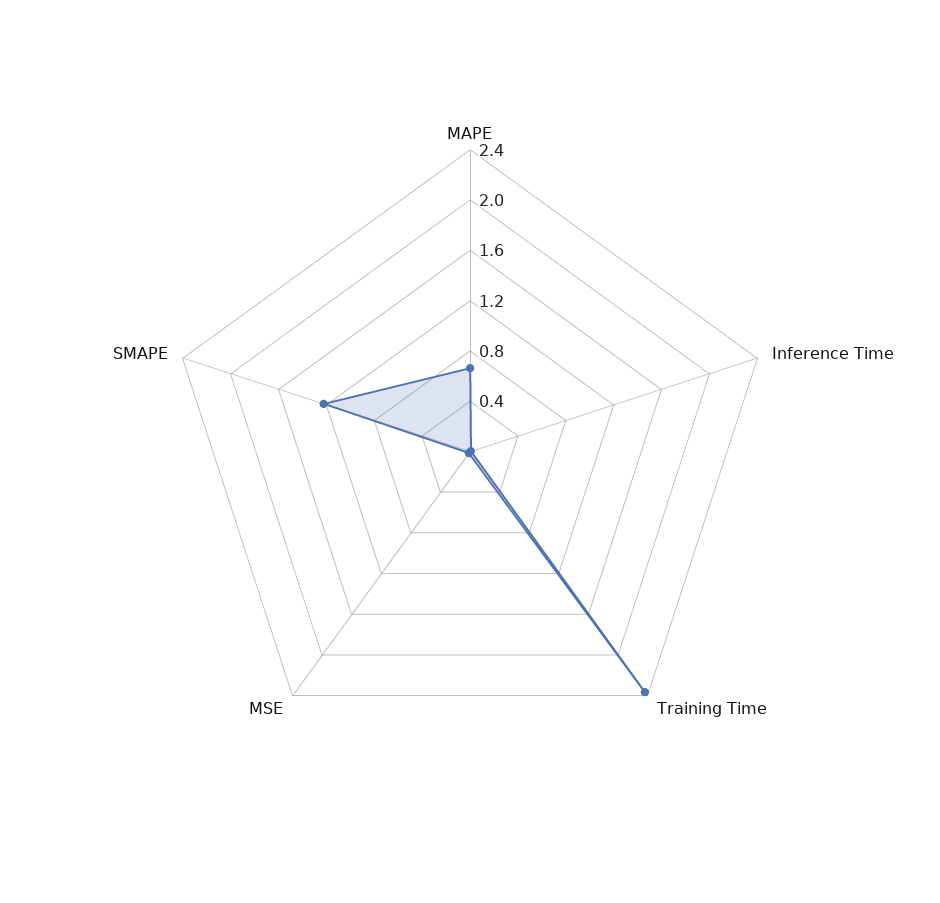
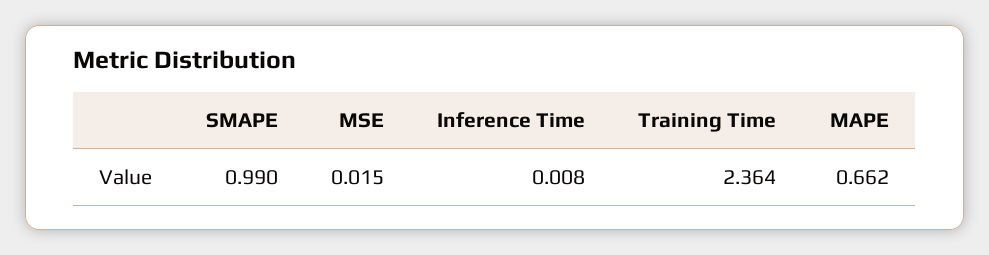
  {
    "MAPE": 0.662,
    "Inference Time": 0.008,
    "Training Time": 2.364,
    "MSE": 0.015,
-   "SMAPE": 1.2
+   "SMAPE": 0.99
  }

